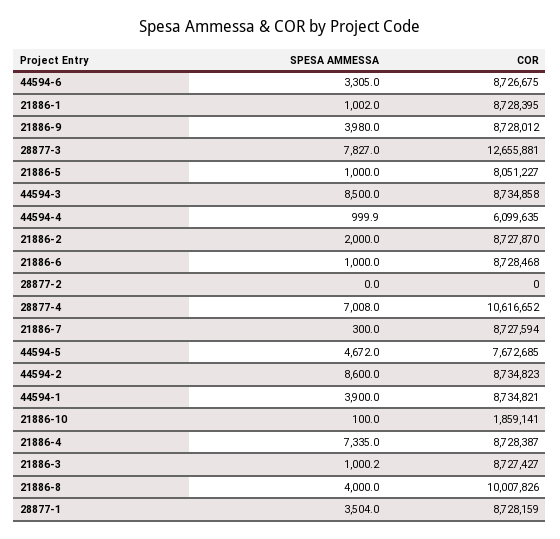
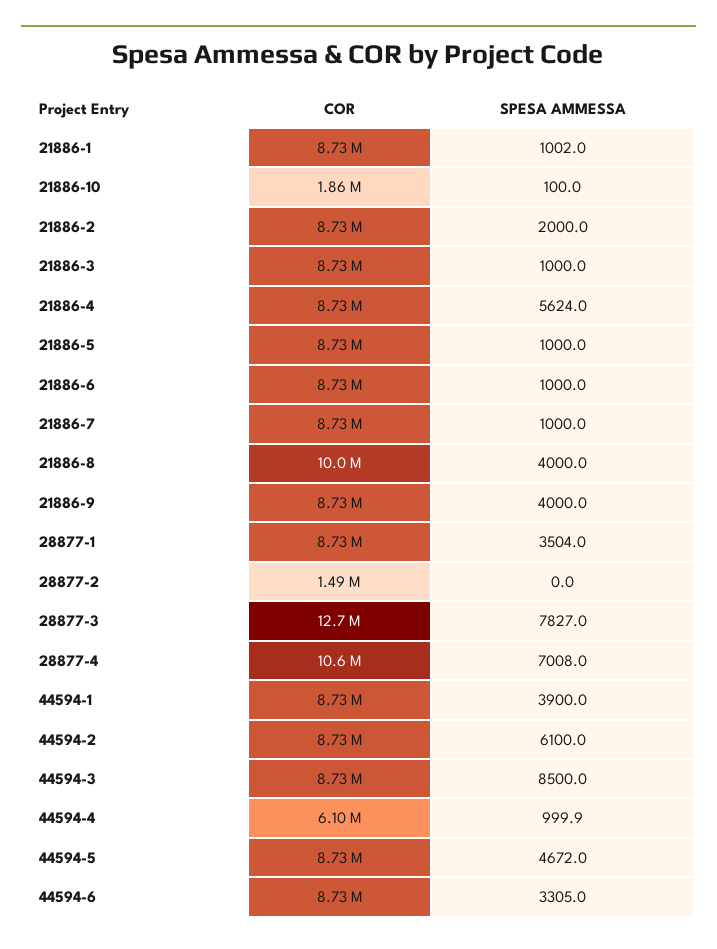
  {
    "SPESA AMMESSA": {
      "44594-6": 3305,
      "21886-1": 1002,
-     "21886-9": 3980,
+     "21886-9": 4000,
      "28877-3": 7827,
      "21886-5": 1000,
      "44594-3": 8500,
      "44594-4": 999.9,
      "21886-2": 2000,
      "21886-6": 1000,
      "28877-2": 0,
      "28877-4": 7008,
-     "21886-7": 300,
+     "21886-7": 1000,
      "44594-5": 4672,
-     "44594-2": 8600,
+     "44594-2": 6100,
      "44594-1": 3900,
      "21886-10": 100,
-     "21886-4": 7335,
+     "21886-4": 5624,
-     "21886-3": 1000.2,
+     "21886-3": 1000,
      "21886-8": 4000,
      "28877-1": 3504
    },
    "COR": {
      "44594-6": 8726675,
      "21886-1": 8728395,
      "21886-9": 8728012,
      "28877-3": 12655881,
-     "21886-5": 8051227,
+     "21886-5": 8730000,
      "44594-3": 8734858,
      "44594-4": 6099635,
      "21886-2": 8727870,
      "21886-6": 8728468,
-     "28877-2": 0,
+     "28877-2": 1490000,
      "28877-4": 10616652,
      "21886-7": 8727594,
-     "44594-5": 7672685,
+     "44594-5": 8730000,
      "44594-2": 8734823,
      "44594-1": 8734821,
      "21886-10": 1859141,
      "21886-4": 8728387,
      "21886-3": 8727427,
      "21886-8": 10007826,
      "28877-1": 8728159
    }
  }

